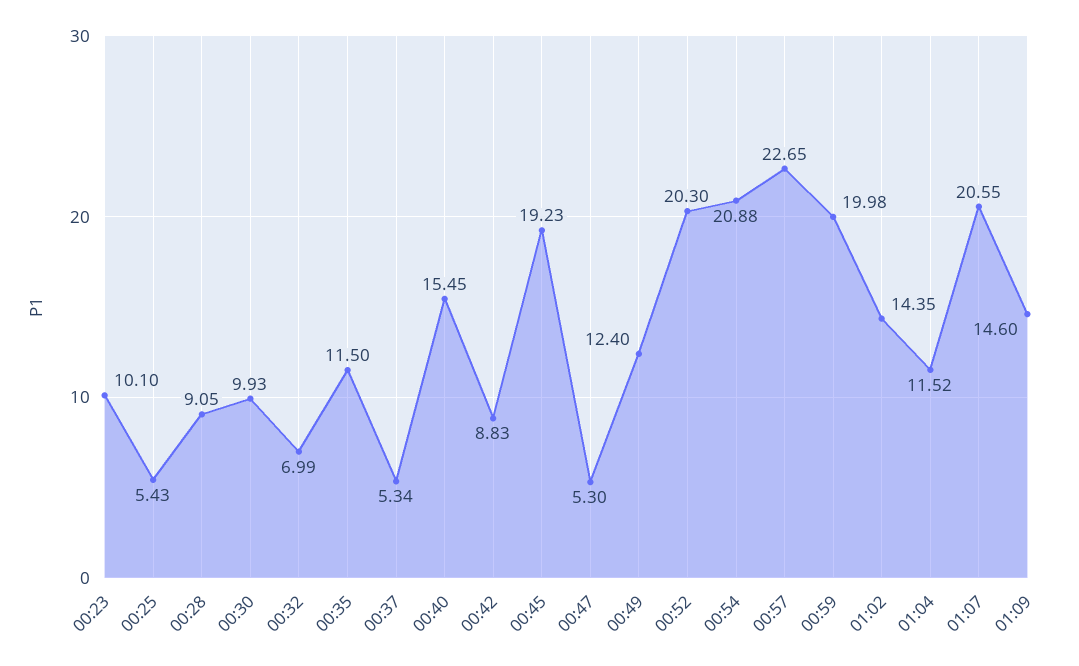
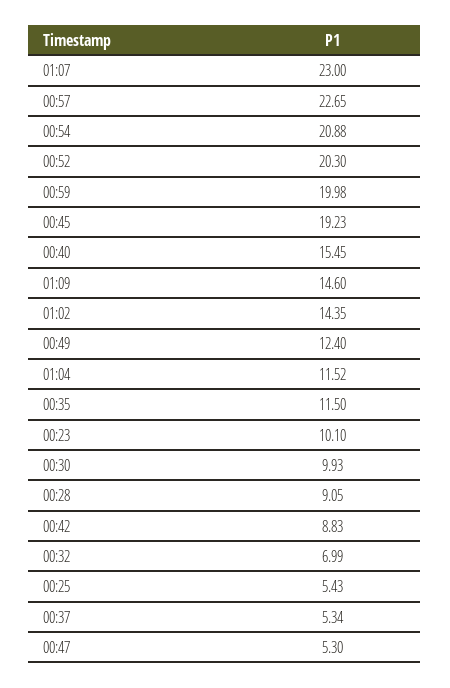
  {
    "00:23": 10.1,
    "00:25": 5.43,
    "00:28": 9.05,
    "00:30": 9.93,
    "00:32": 6.99,
    "00:35": 11.5,
    "00:37": 5.34,
    "00:40": 15.45,
    "00:42": 8.83,
    "00:45": 19.23,
    "00:47": 5.3,
    "00:49": 12.4,
    "00:52": 20.3,
    "00:54": 20.88,
    "00:57": 22.65,
    "00:59": 19.98,
    "01:02": 14.35,
    "01:04": 11.52,
-   "01:07": 20.55,
+   "01:07": 23,
    "01:09": 14.6
  }

